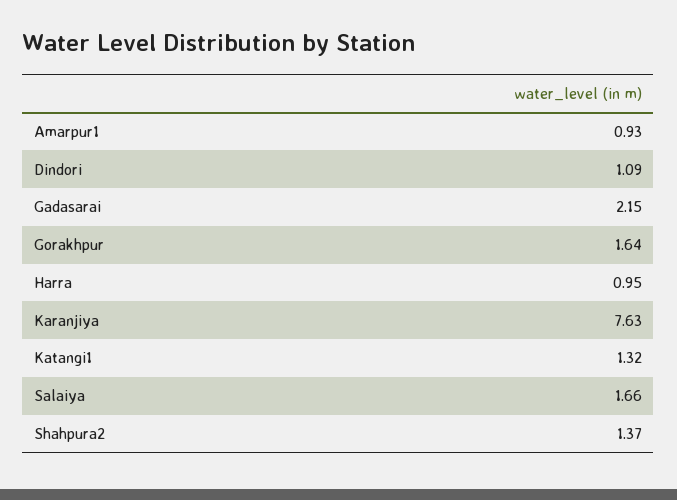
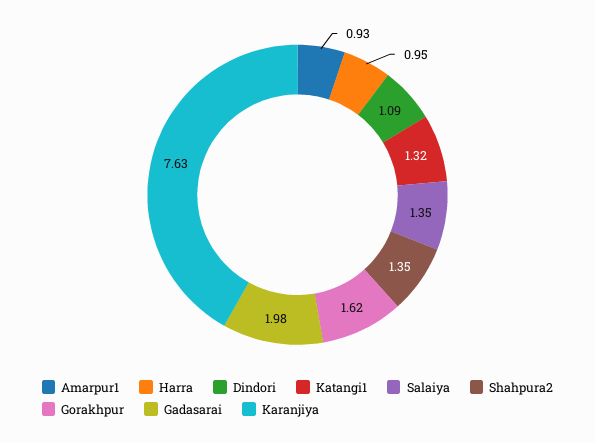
  {
    "Amarpur1": 0.93,
    "Dindori": 1.09,
-   "Gadasarai": 2.15,
+   "Gadasarai": 1.98,
-   "Gorakhpur": 1.64,
+   "Gorakhpur": 1.62,
    "Harra": 0.95,
    "Karanjiya": 7.63,
    "Katangi1": 1.32,
-   "Salaiya": 1.66,
+   "Salaiya": 1.35,
-   "Shahpura2": 1.37
+   "Shahpura2": 1.35
  }

